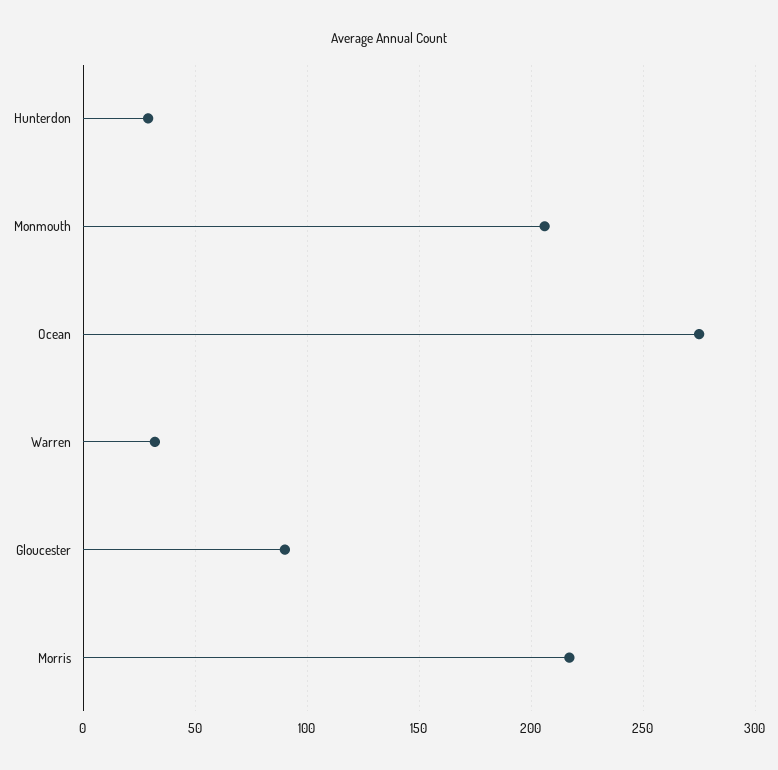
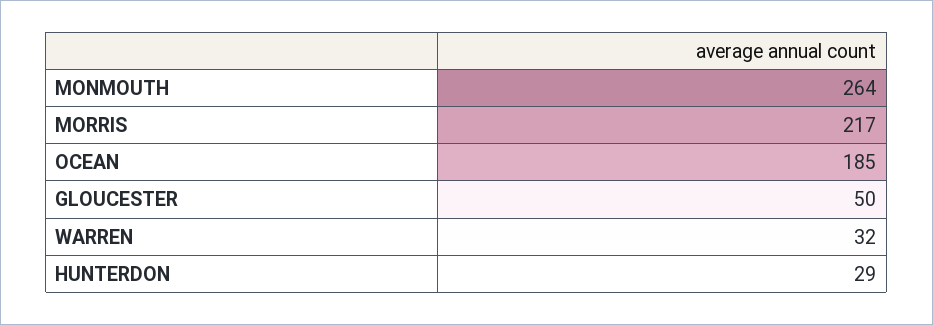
  {
    "Hunterdon": 29,
-   "Monmouth": 205,
+   "Monmouth": 264,
-   "Ocean": 275,
+   "Ocean": 185,
    "Warren": 32,
-   "Gloucester": 90,
+   "Gloucester": 50,
    "Morris": 217
  }

